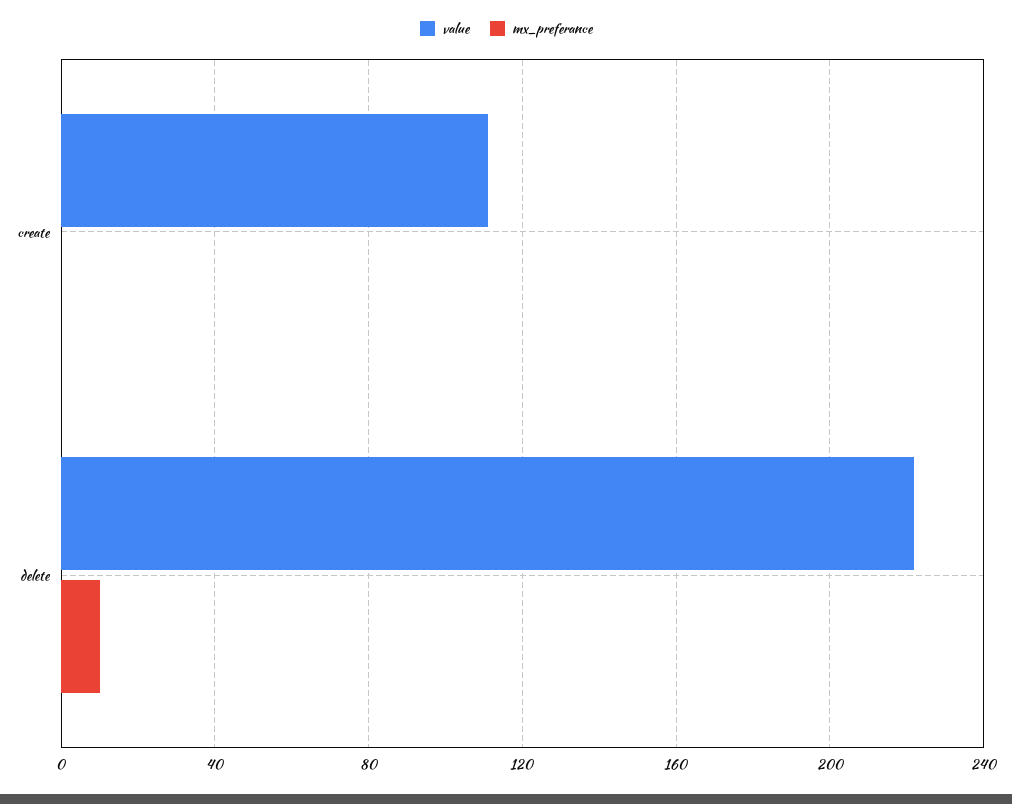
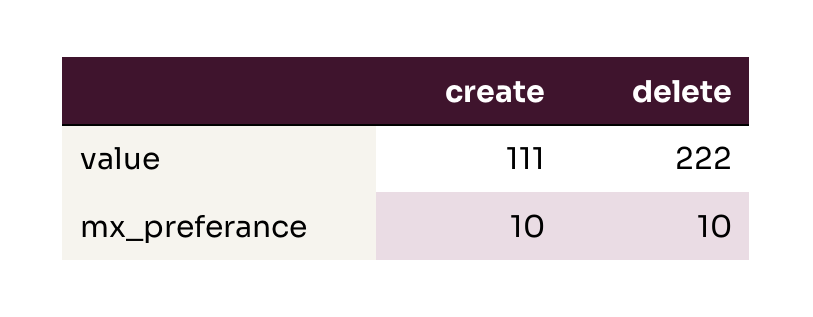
  {
    "value": {
      "create": 111,
      "delete": 222
    },
    "mx_preferance": {
-     "create": 0,
+     "create": 10,
      "delete": 10
    }
  }

